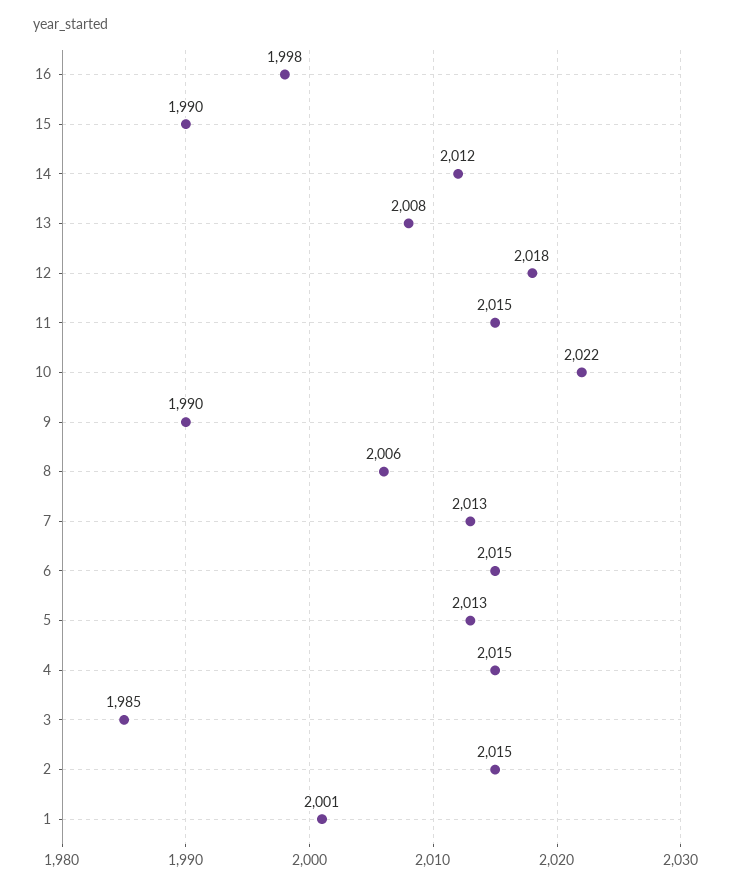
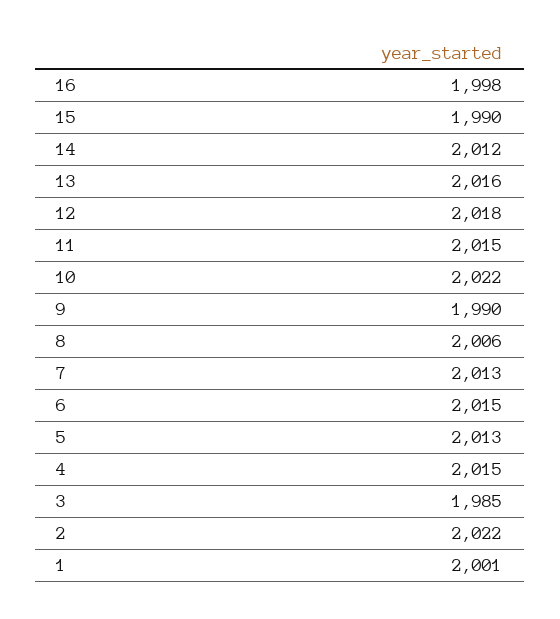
  {
    "16": 1998,
    "15": 1990,
    "14": 2012,
-   "13": 2008,
+   "13": 2016,
    "12": 2018,
    "11": 2015,
    "10": 2022,
    "9": 1990,
    "8": 2006,
    "7": 2013,
    "6": 2015,
    "5": 2013,
    "4": 2015,
    "3": 1985,
-   "2": 2015,
+   "2": 2022,
    "1": 2001
  }

